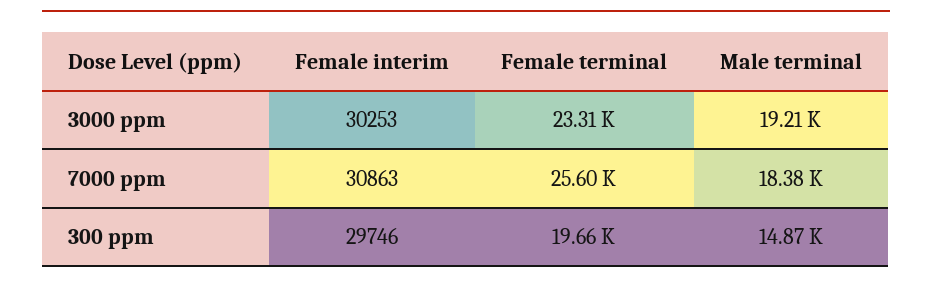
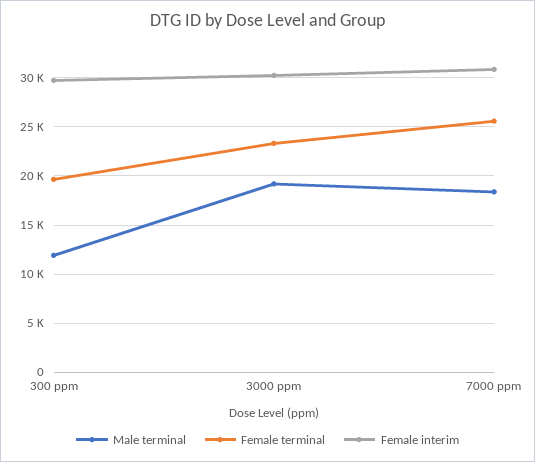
  {
    "Female interim": {
      "3000 ppm": 30253,
      "7000 ppm": 30863,
      "300 ppm": 29746
    },
    "Female terminal": {
      "3000 ppm": 23310,
      "7000 ppm": 25600,
      "300 ppm": 19660
    },
    "Male terminal": {
      "3000 ppm": 19210,
      "7000 ppm": 18380,
-     "300 ppm": 14870
+     "300 ppm": 12000
    }
  }

